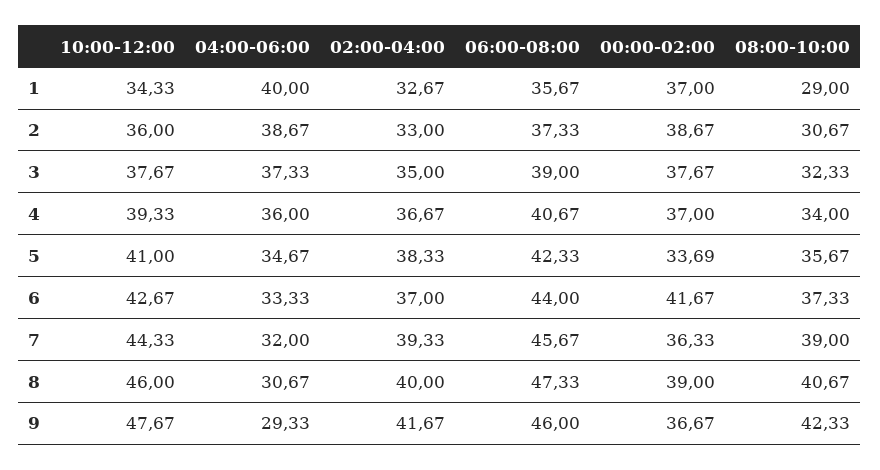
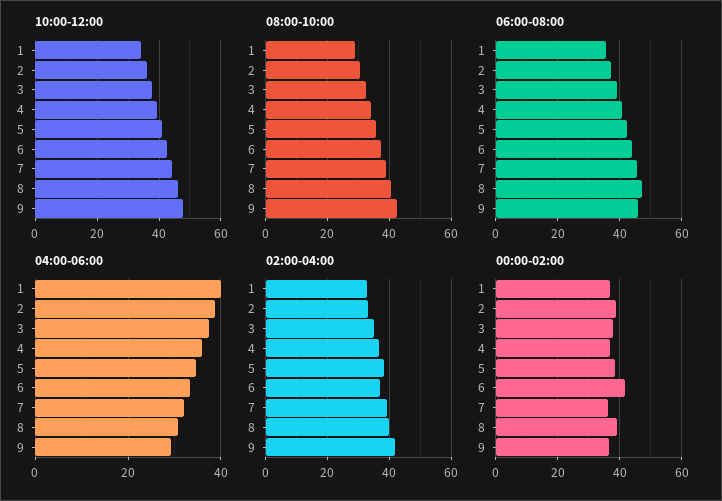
  {
    "10:00-12:00": {
      "1": 34.33,
      "2": 36,
      "3": 37.67,
      "4": 39.33,
      "5": 41,
      "6": 42.67,
      "7": 44.33,
      "8": 46,
      "9": 47.67
    },
    "04:00-06:00": {
      "1": 40,
      "2": 38.67,
      "3": 37.33,
      "4": 36,
      "5": 34.67,
      "6": 33.33,
      "7": 32,
      "8": 30.67,
      "9": 29.33
    },
    "02:00-04:00": {
      "1": 32.67,
      "2": 33,
      "3": 35,
      "4": 36.67,
      "5": 38.33,
      "6": 37,
      "7": 39.33,
      "8": 40,
      "9": 41.67
    },
    "06:00-08:00": {
      "1": 35.67,
      "2": 37.33,
      "3": 39,
      "4": 40.67,
      "5": 42.33,
      "6": 44,
      "7": 45.67,
      "8": 47.33,
      "9": 46
    },
    "00:00-02:00": {
      "1": 37,
      "2": 38.67,
      "3": 37.67,
      "4": 37,
-     "5": 33.69,
+     "5": 38,
      "6": 41.67,
      "7": 36.33,
      "8": 39,
      "9": 36.67
    },
    "08:00-10:00": {
      "1": 29,
      "2": 30.67,
      "3": 32.33,
      "4": 34,
      "5": 35.67,
      "6": 37.33,
      "7": 39,
      "8": 40.67,
      "9": 42.33
    }
  }

